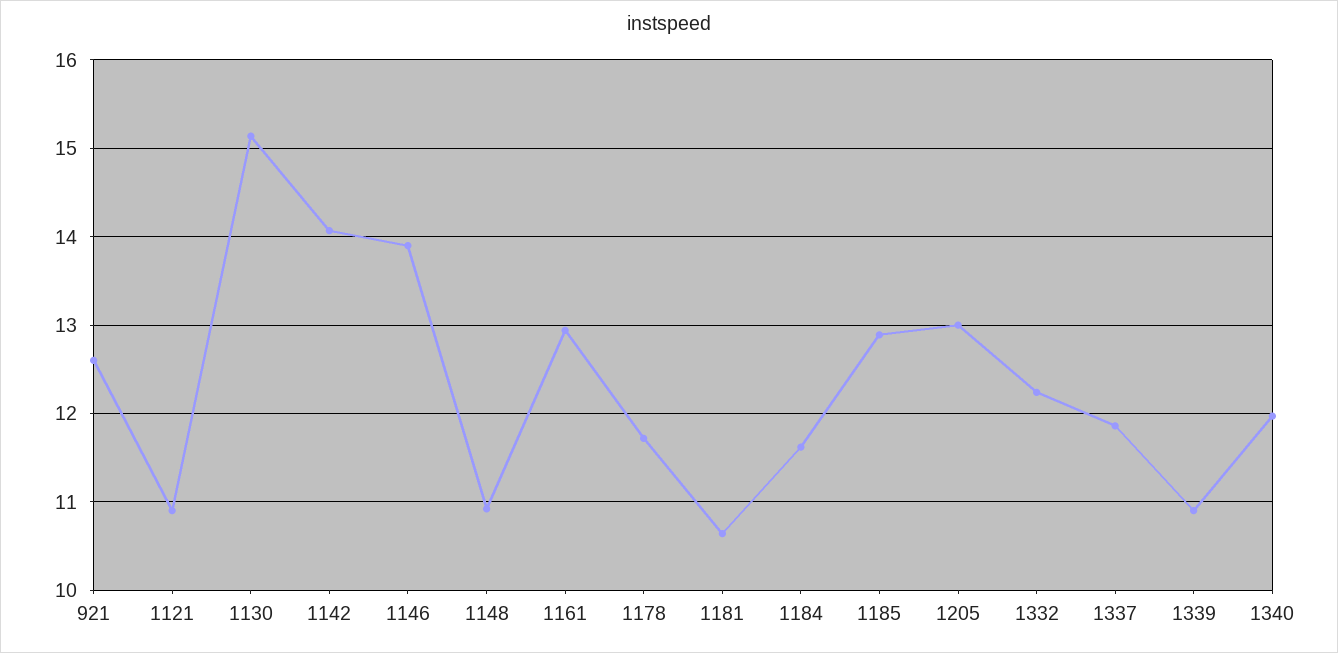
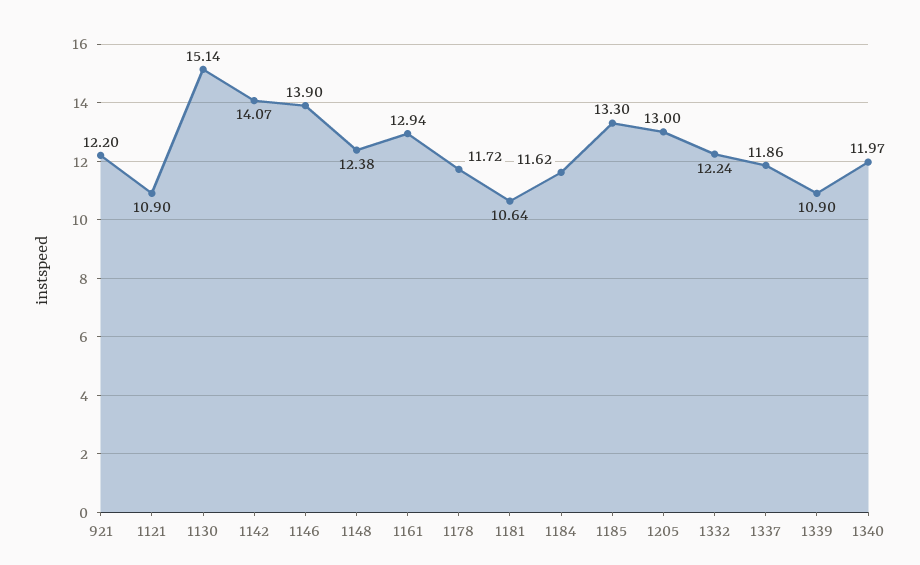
  {
-   "921": 12.6,
+   "921": 12.2,
    "1121": 10.9,
    "1130": 15.14,
    "1142": 14.07,
    "1146": 13.9,
-   "1148": 10.9,
+   "1148": 12.38,
    "1161": 12.94,
    "1178": 11.72,
    "1181": 10.64,
    "1184": 11.62,
-   "1185": 12.9,
+   "1185": 13.3,
    "1205": 13,
    "1332": 12.24,
    "1337": 11.86,
    "1339": 10.9,
    "1340": 11.97
  }

